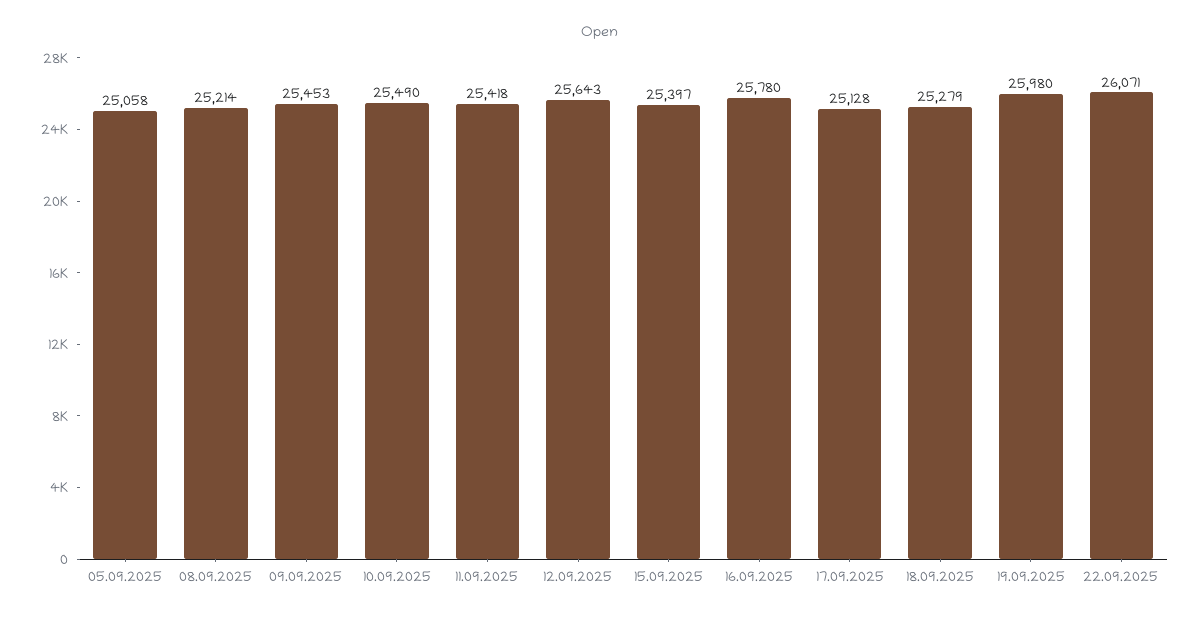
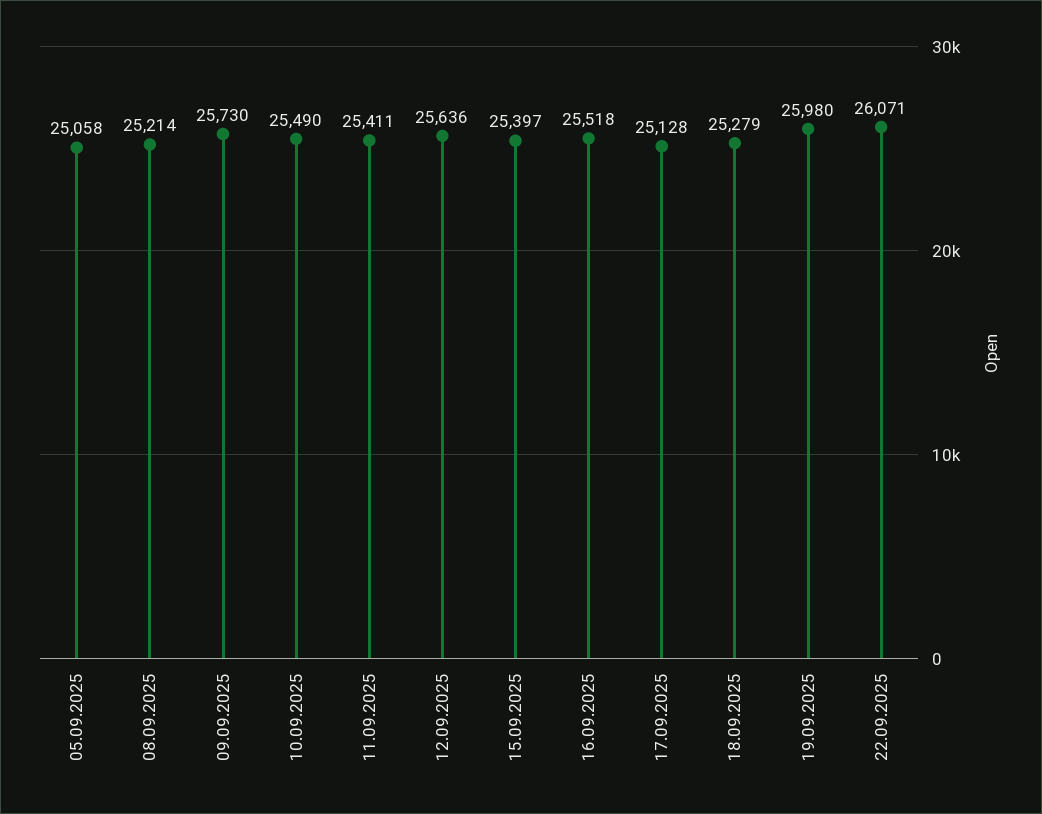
  {
    "05.09.2025": 25058,
    "08.09.2025": 25214,
-   "09.09.2025": 25453,
+   "09.09.2025": 25730,
    "10.09.2025": 25490,
-   "11.09.2025": 25418,
+   "11.09.2025": 25411,
-   "12.09.2025": 25643,
+   "12.09.2025": 25636,
    "15.09.2025": 25397,
-   "16.09.2025": 25780,
+   "16.09.2025": 25518,
    "17.09.2025": 25128,
    "18.09.2025": 25279,
    "19.09.2025": 25980,
    "22.09.2025": 26071
  }

